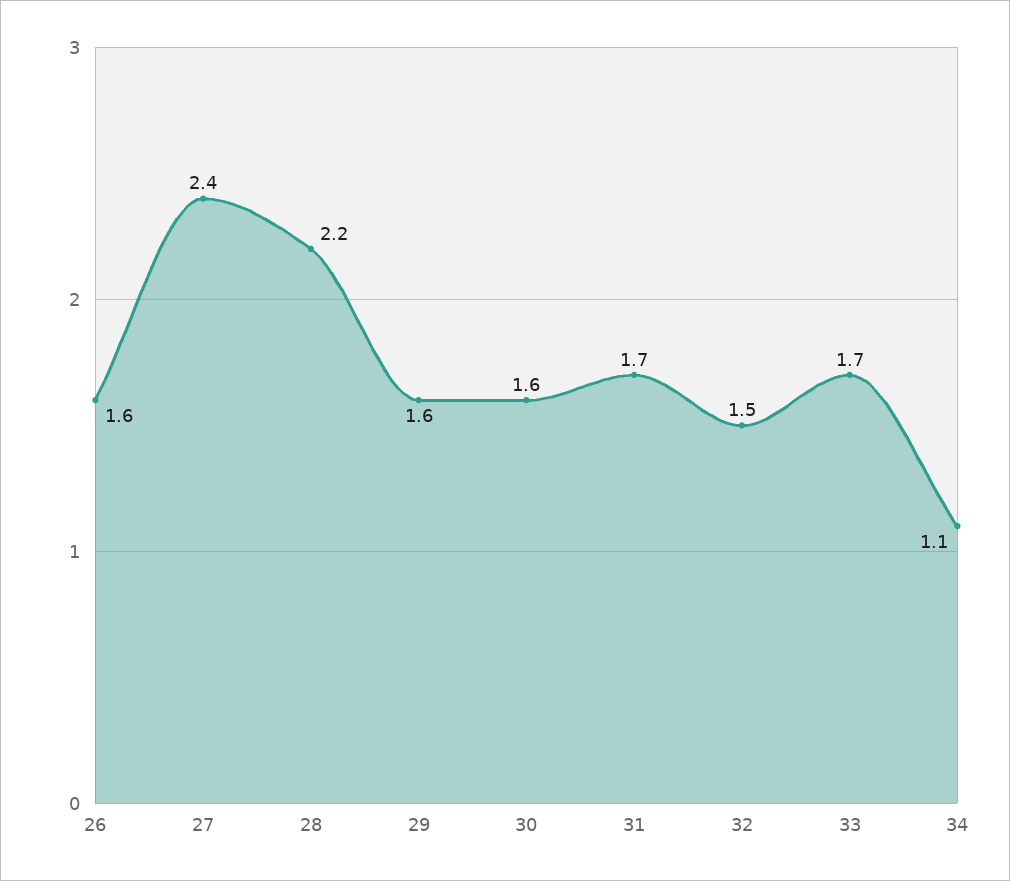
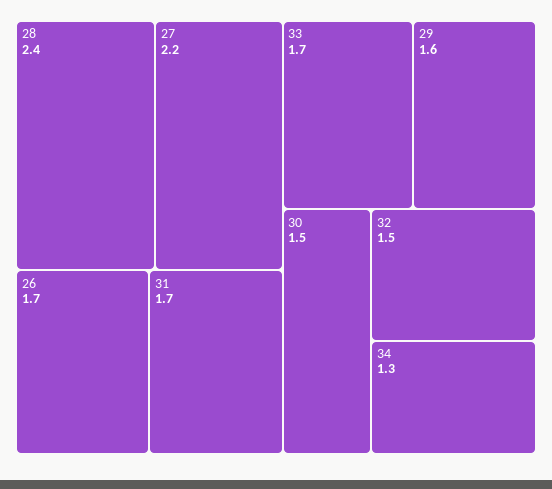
  {
-   "26": 1.6,
+   "26": 1.7,
-   "27": 2.4,
+   "27": 2.2,
-   "28": 2.2,
+   "28": 2.4,
    "29": 1.6,
-   "30": 1.6,
+   "30": 1.5,
    "31": 1.7,
    "32": 1.5,
    "33": 1.7,
-   "34": 1.1
+   "34": 1.3
  }

